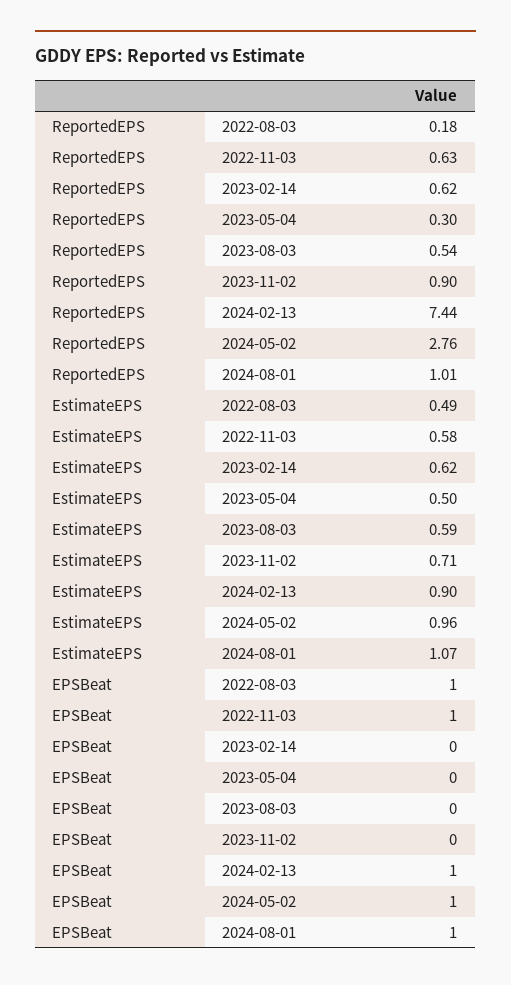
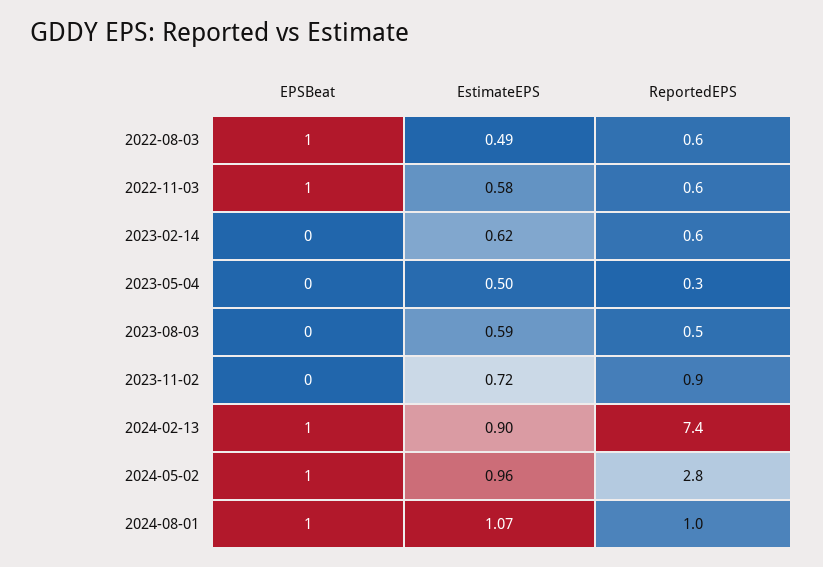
  {
    "ReportedEPS": {
-     "2022-08-03": 0.18,
+     "2022-08-03": 0.6,
      "2022-11-03": 0.63,
      "2023-02-14": 0.62,
      "2023-05-04": 0.3,
      "2023-08-03": 0.54,
      "2023-11-02": 0.9,
      "2024-02-13": 7.44,
      "2024-05-02": 2.76,
      "2024-08-01": 1.01
    },
    "EstimateEPS": {
      "2022-08-03": 0.49,
      "2022-11-03": 0.58,
      "2023-02-14": 0.62,
      "2023-05-04": 0.5,
      "2023-08-03": 0.59,
-     "2023-11-02": 0.71,
+     "2023-11-02": 0.72,
      "2024-02-13": 0.9,
      "2024-05-02": 0.96,
      "2024-08-01": 1.07
    },
    "EPSBeat": {
      "2022-08-03": 1,
      "2022-11-03": 1,
      "2023-02-14": 0,
      "2023-05-04": 0,
      "2023-08-03": 0,
      "2023-11-02": 0,
      "2024-02-13": 1,
      "2024-05-02": 1,
      "2024-08-01": 1
    }
  }

